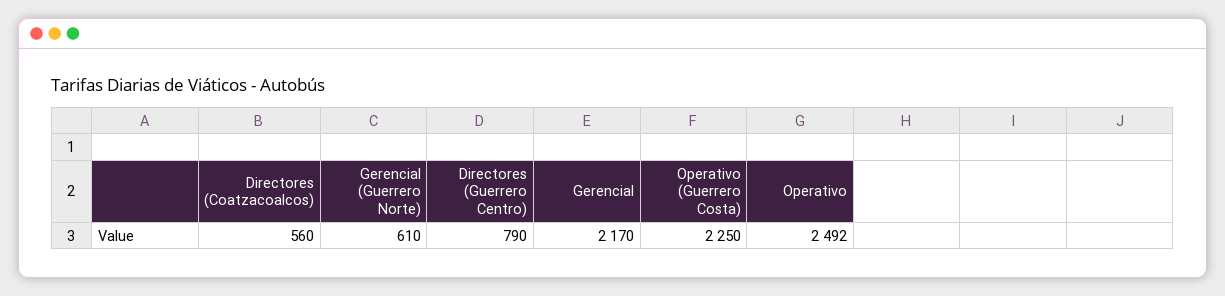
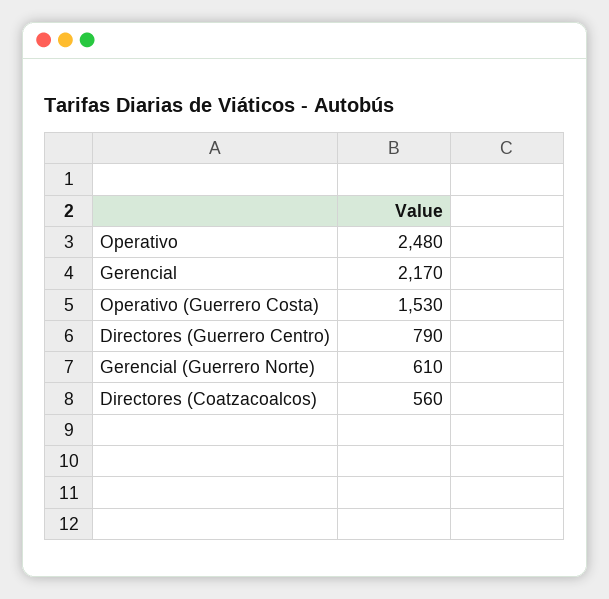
  {
    "Directores (Coatzacoalcos)": 560,
    "Gerencial (Guerrero Norte)": 610,
    "Directores (Guerrero Centro)": 790,
    "Gerencial": 2170,
-   "Operativo (Guerrero Costa)": 2250,
+   "Operativo (Guerrero Costa)": 1530,
-   "Operativo": 2492
+   "Operativo": 2480
  }

